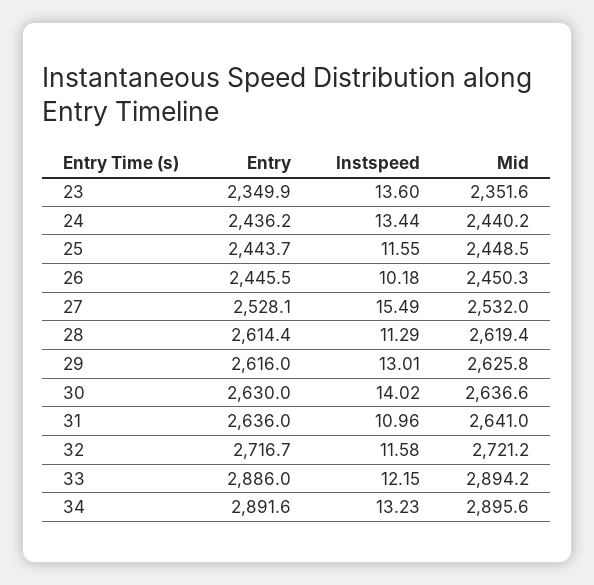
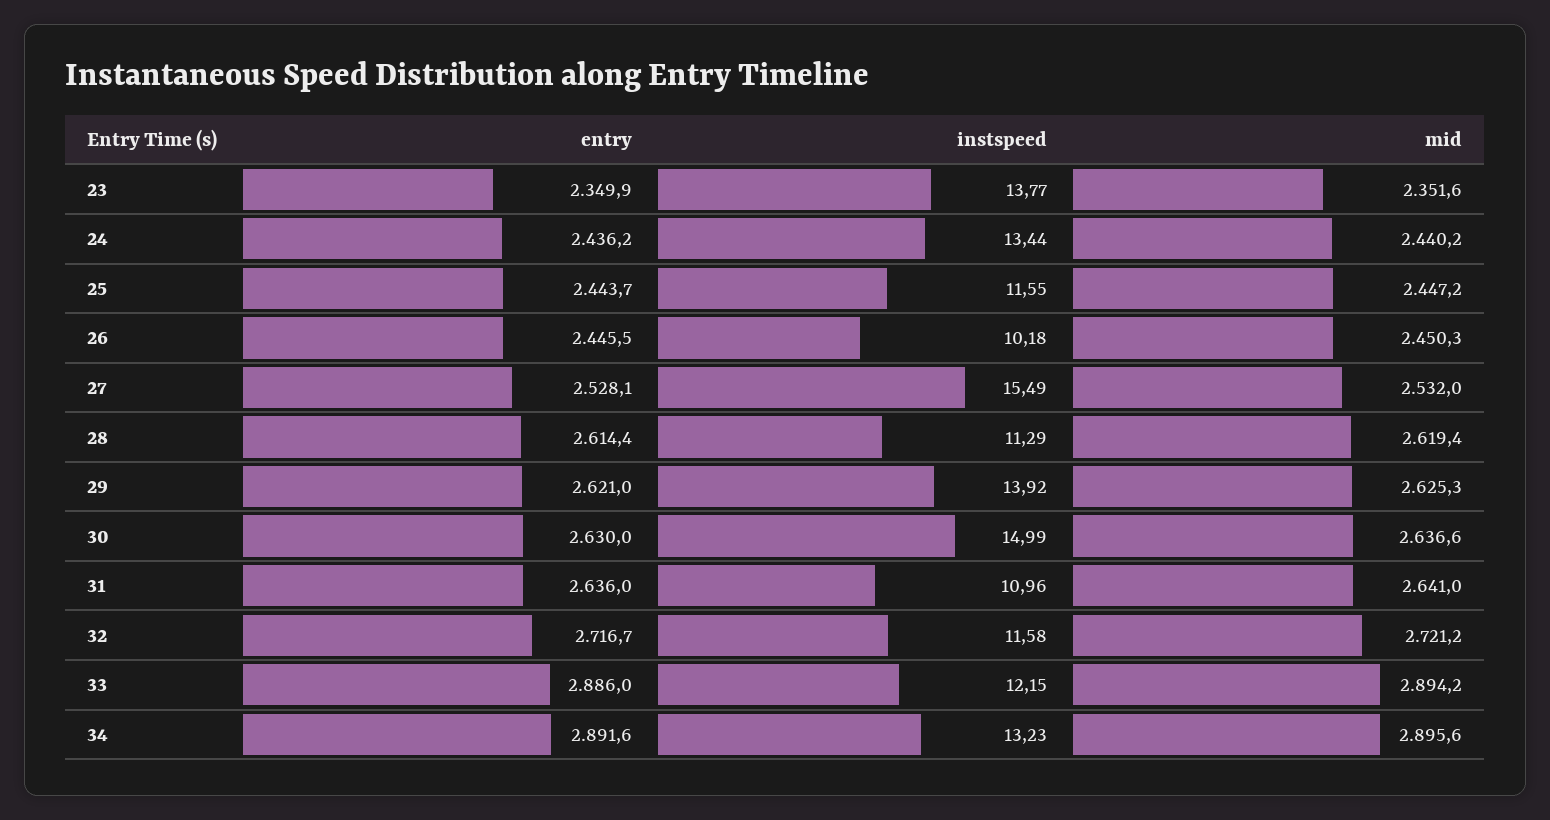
  {
    "Entry": {
      "23": 2349.9,
      "24": 2436.2,
      "25": 2443.7,
      "26": 2445.5,
      "27": 2528.1,
      "28": 2614.4,
-     "29": 2616,
+     "29": 2621,
      "30": 2630,
      "31": 2636,
      "32": 2716.7,
      "33": 2886,
      "34": 2891.6
    },
    "Instspeed": {
-     "23": 13.6,
+     "23": 13.77,
      "24": 13.44,
      "25": 11.55,
      "26": 10.18,
      "27": 15.49,
      "28": 11.29,
-     "29": 13.01,
+     "29": 13.92,
-     "30": 14.02,
+     "30": 14.99,
      "31": 10.96,
      "32": 11.58,
      "33": 12.15,
      "34": 13.23
    },
    "Mid": {
      "23": 2351.6,
      "24": 2440.2,
-     "25": 2448.5,
+     "25": 2447.2,
      "26": 2450.3,
      "27": 2532,
      "28": 2619.4,
-     "29": 2625.8,
+     "29": 2625.3,
      "30": 2636.6,
      "31": 2641,
      "32": 2721.2,
      "33": 2894.2,
      "34": 2895.6
    }
  }

